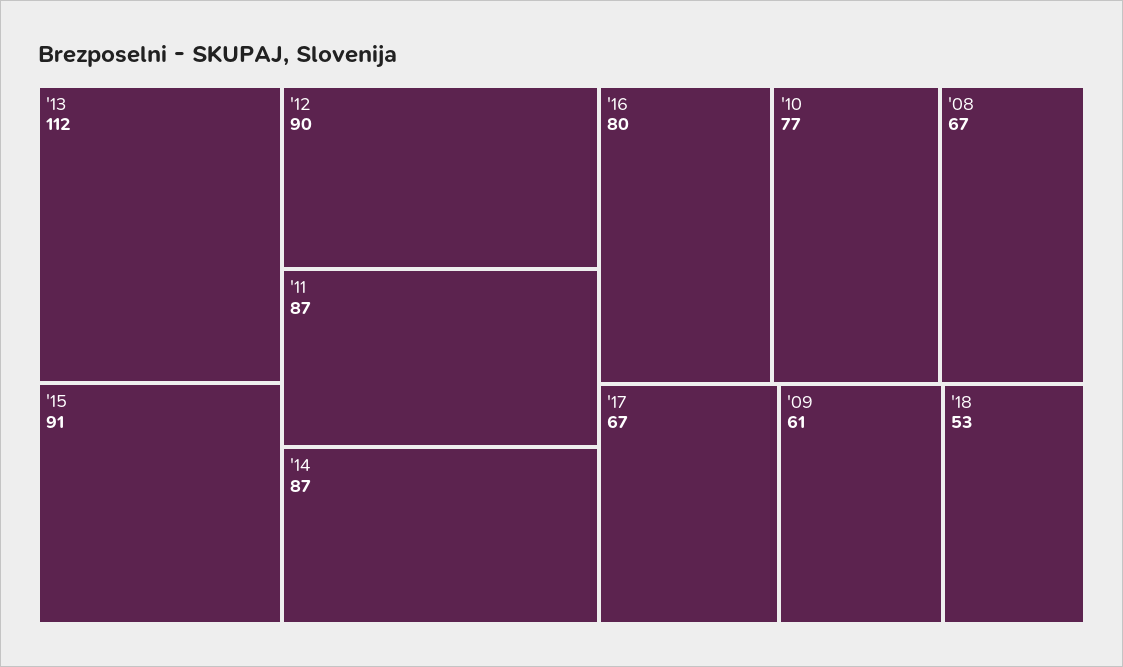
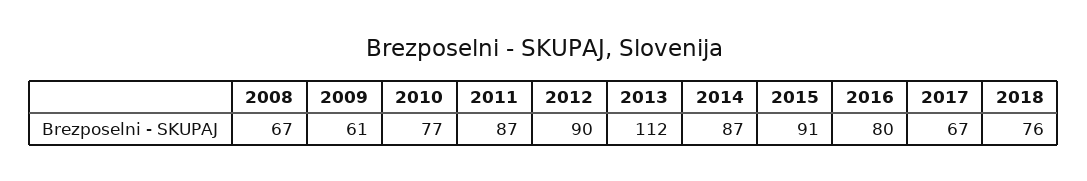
  {
    "'13": 112,
    "'15": 91,
    "'12": 90,
    "'11": 87,
    "'14": 87,
    "'16": 80,
    "'10": 77,
    "'08": 67,
    "'17": 67,
    "'09": 61,
-   "'18": 53
+   "'18": 76
  }

